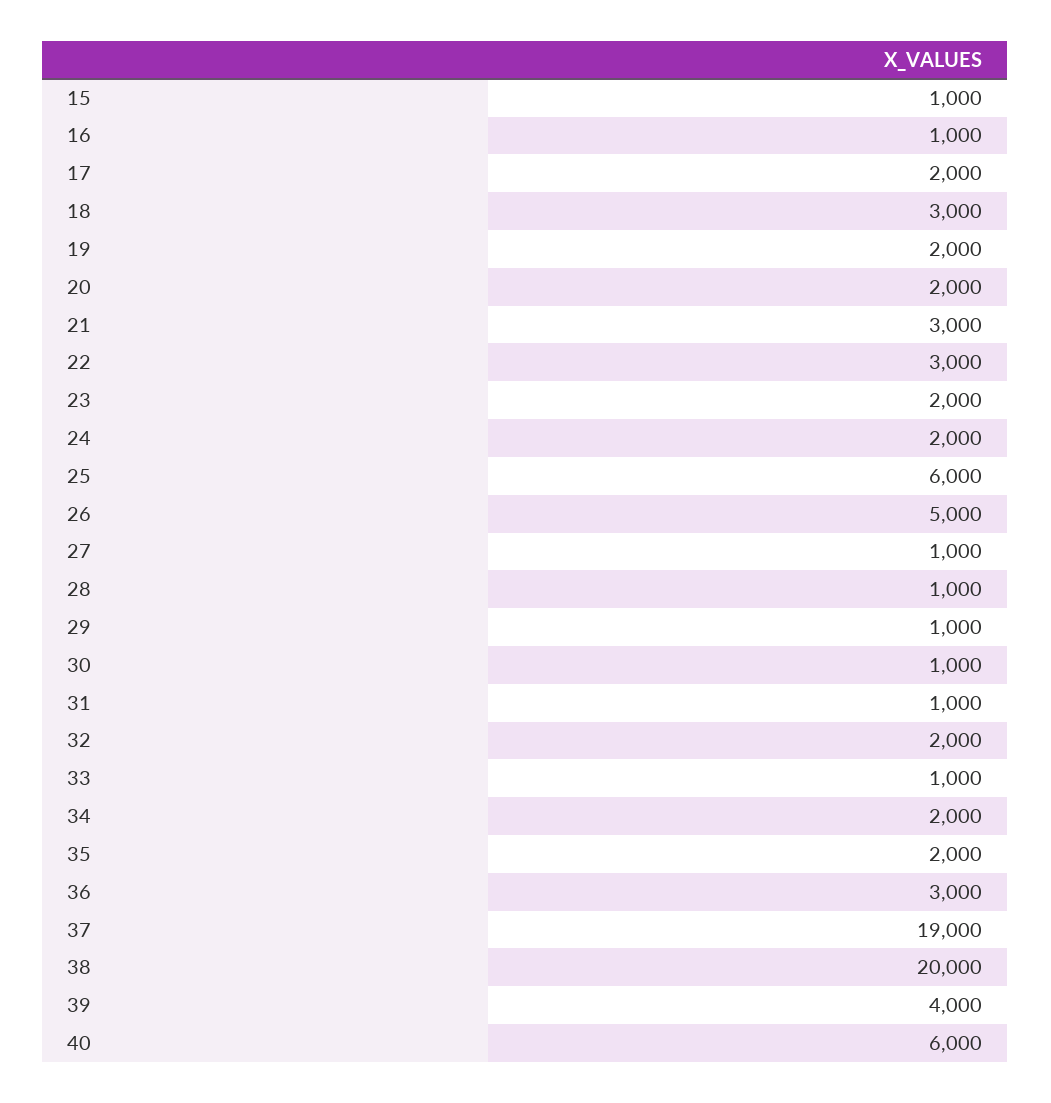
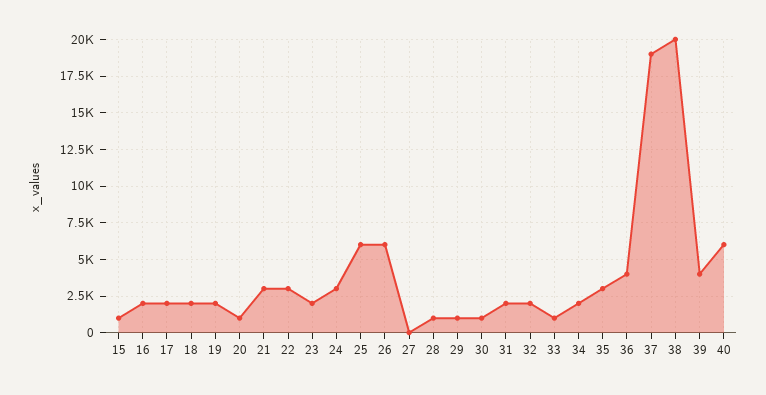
  {
    "15": 1000,
-   "16": 1000,
+   "16": 2000,
    "17": 2000,
-   "18": 3000,
+   "18": 2000,
    "19": 2000,
-   "20": 2000,
+   "20": 1000,
    "21": 3000,
    "22": 3000,
    "23": 2000,
-   "24": 2000,
+   "24": 3000,
    "25": 6000,
-   "26": 5000,
+   "26": 6000,
-   "27": 1000,
+   "27": 0,
    "28": 1000,
    "29": 1000,
    "30": 1000,
-   "31": 1000,
+   "31": 2000,
    "32": 2000,
    "33": 1000,
    "34": 2000,
-   "35": 2000,
+   "35": 3000,
-   "36": 3000,
+   "36": 4000,
    "37": 19000,
    "38": 20000,
    "39": 4000,
    "40": 6000
  }

